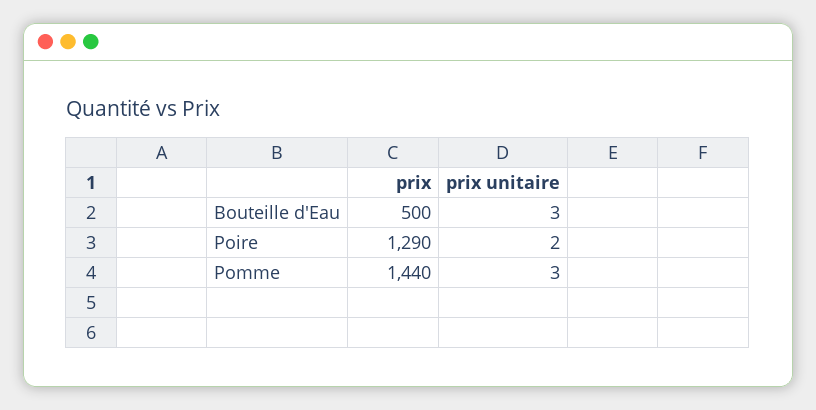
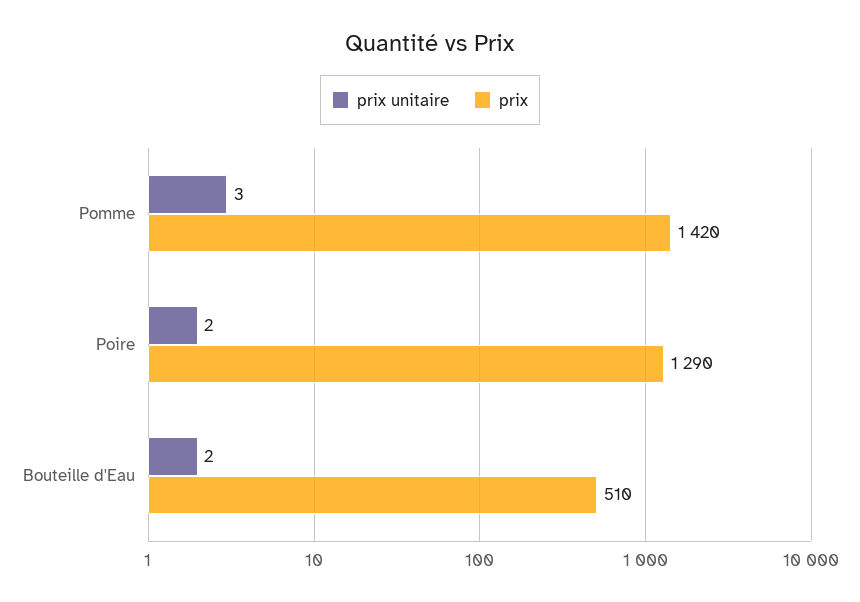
  {
    "prix": {
-     "Bouteille d'Eau": 500,
+     "Bouteille d'Eau": 510,
      "Poire": 1290,
-     "Pomme": 1440
+     "Pomme": 1420
    },
    "prix unitaire": {
-     "Bouteille d'Eau": 3,
+     "Bouteille d'Eau": 2,
      "Poire": 2,
      "Pomme": 3
    }
  }

